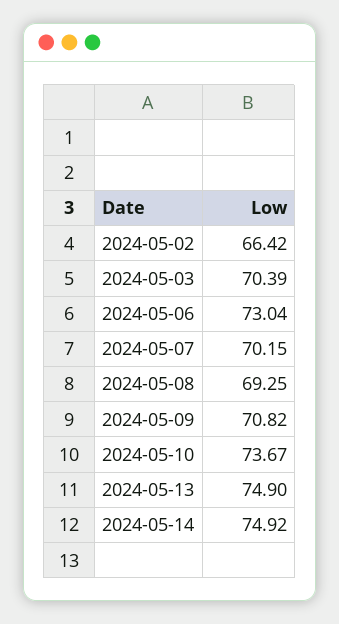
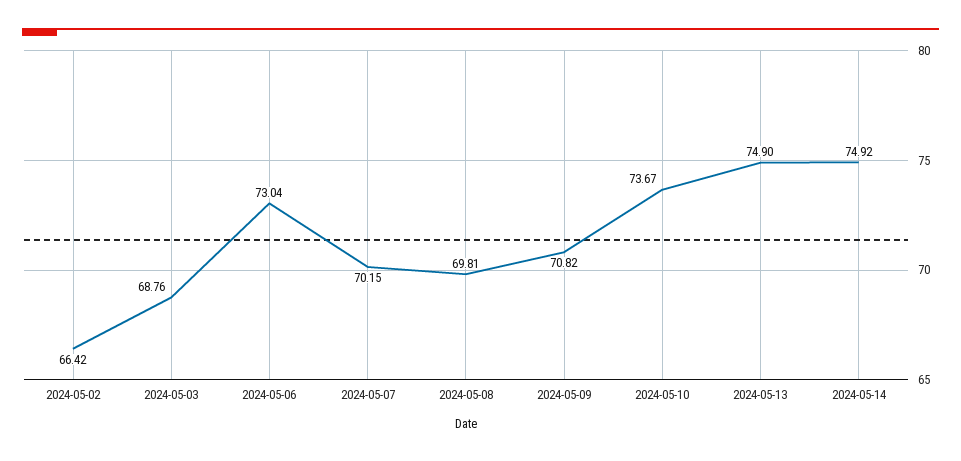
  {
    "2024-05-02": 66.42,
-   "2024-05-03": 70.39,
+   "2024-05-03": 68.76,
    "2024-05-06": 73.04,
    "2024-05-07": 70.15,
-   "2024-05-08": 69.25,
+   "2024-05-08": 69.81,
    "2024-05-09": 70.82,
    "2024-05-10": 73.67,
    "2024-05-13": 74.9,
    "2024-05-14": 74.92
  }

